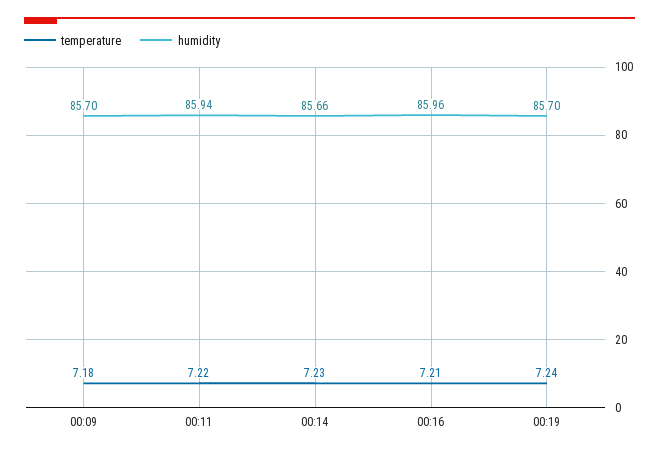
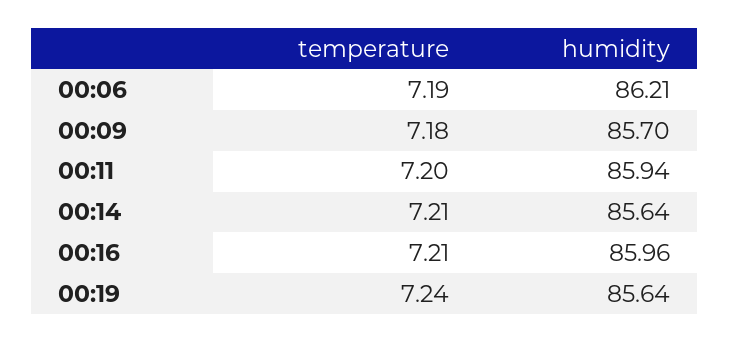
  {
    "temperature": {
      "00:09": 7.18,
-     "00:11": 7.22,
+     "00:11": 7.2,
-     "00:14": 7.23,
+     "00:14": 7.21,
      "00:16": 7.21,
-     "00:19": 7.24
+     "00:19": 7.24,
+     "00:06": 7.19
    },
    "humidity": {
      "00:09": 85.7,
      "00:11": 85.94,
-     "00:14": 85.66,
+     "00:14": 85.64,
      "00:16": 85.96,
-     "00:19": 85.7
+     "00:19": 85.64,
+     "00:06": 86.21
    }
  }

